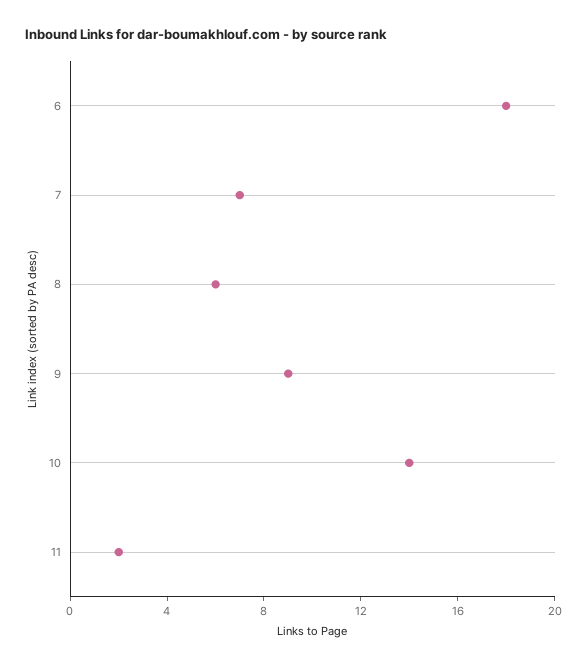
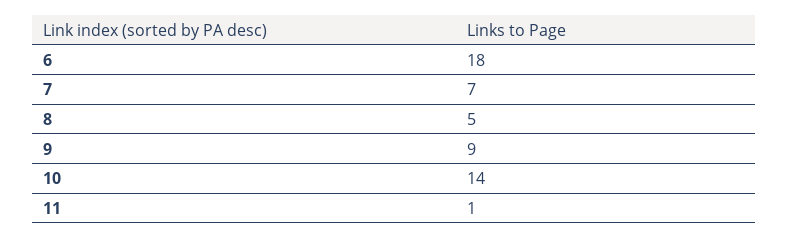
  {
    "6": 18,
    "7": 7,
-   "8": 6,
+   "8": 5,
    "9": 9,
    "10": 14,
-   "11": 2
+   "11": 1
  }

